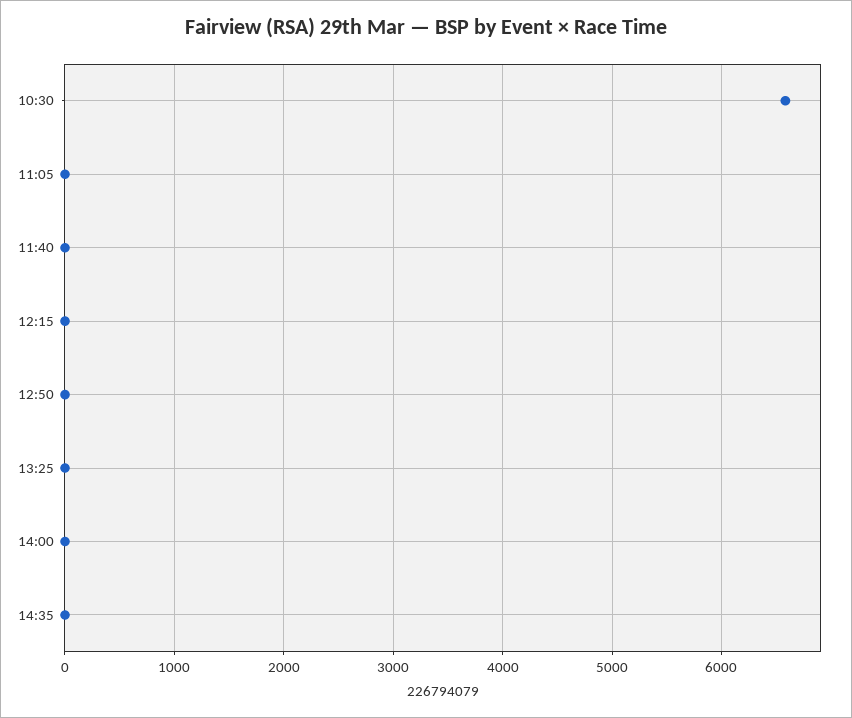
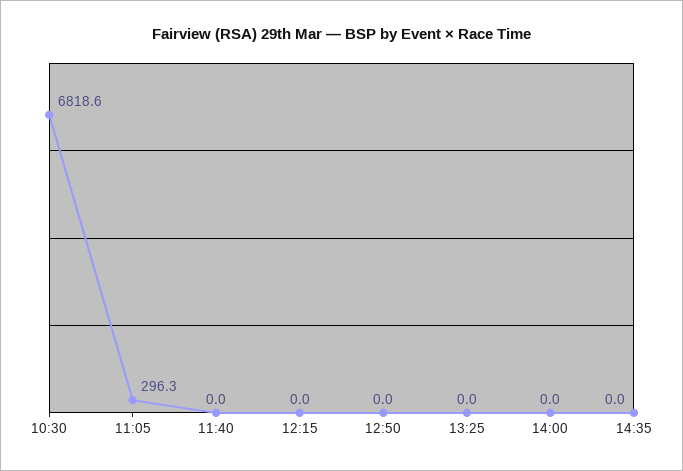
  {
-   "10:30": 6600,
+   "10:30": 6818.6,
-   "11:05": 0,
+   "11:05": 296.3,
    "11:40": 0,
    "12:15": 0,
    "12:50": 0,
    "13:25": 0,
    "14:00": 0,
    "14:35": 0
  }

